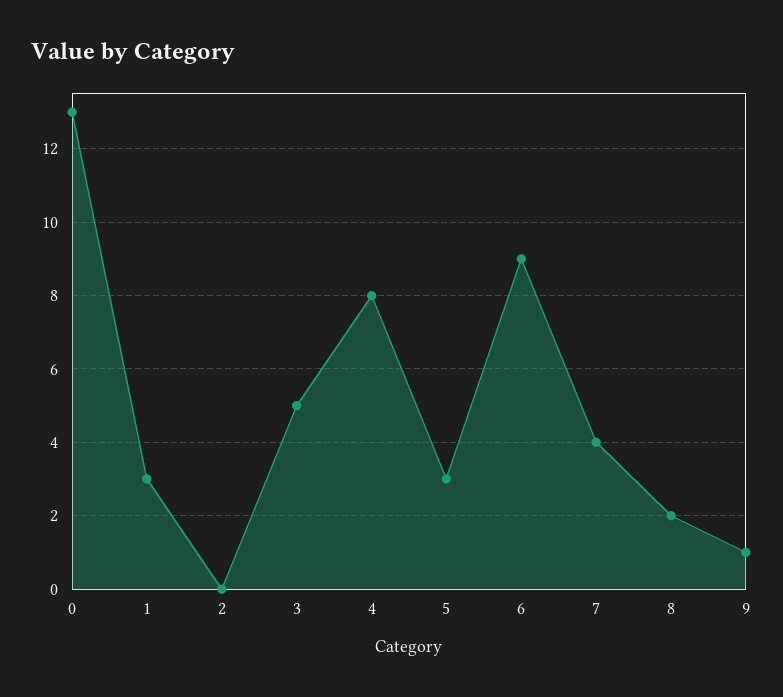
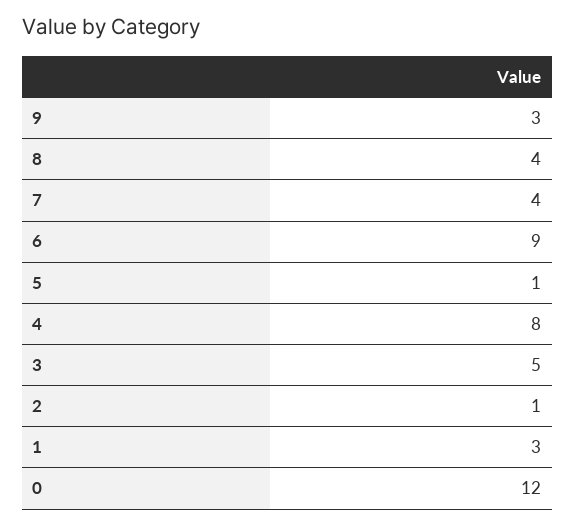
  {
-   "0": 13,
+   "0": 12,
    "1": 3,
-   "2": 0,
+   "2": 1,
    "3": 5,
    "4": 8,
-   "5": 3,
+   "5": 1,
    "6": 9,
    "7": 4,
-   "8": 2,
+   "8": 4,
-   "9": 1
+   "9": 3
  }

